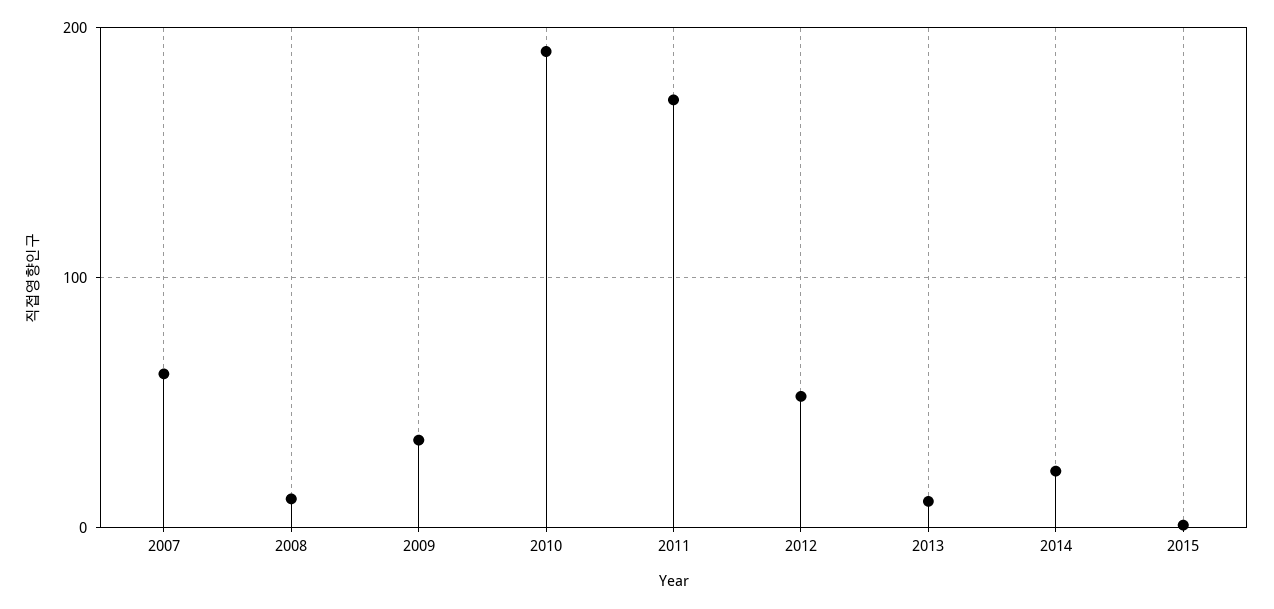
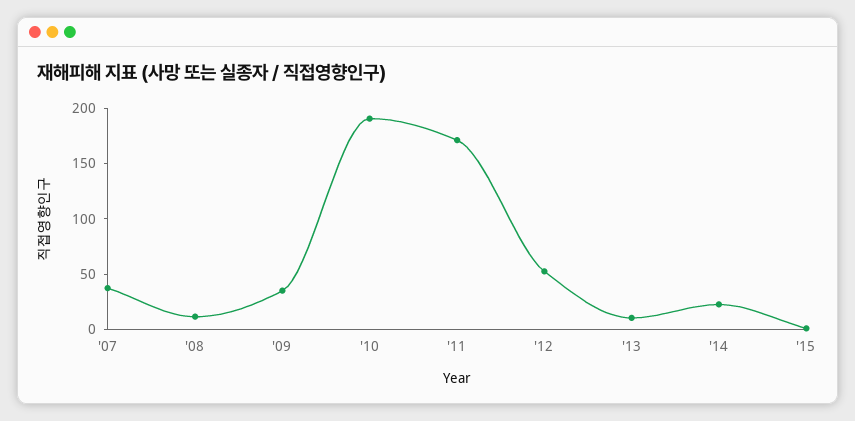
  {
-   "2007": 60,
+   "2007": 40,
    "2008": 10,
    "2009": 40,
    "2010": 190,
    "2011": 170,
    "2012": 50,
    "2013": 10,
    "2014": 20,
    "2015": 0
  }

